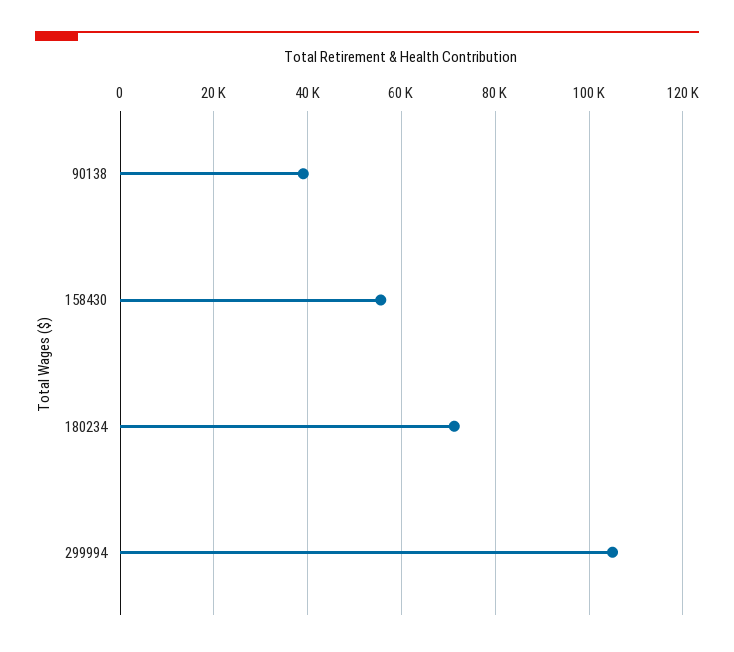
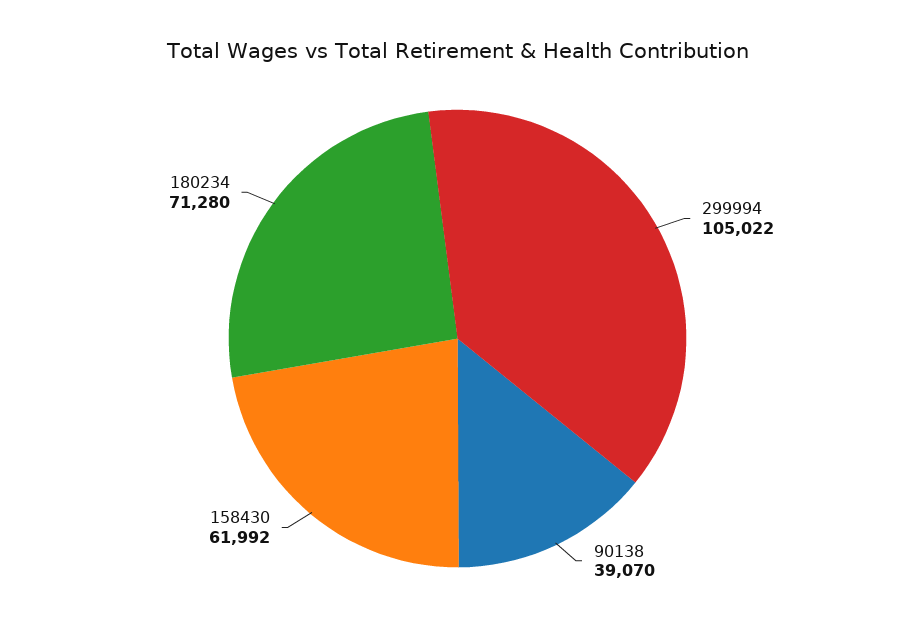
  {
    "90138": 39070,
-   "158430": 56000,
+   "158430": 61992,
    "180234": 71280,
    "299994": 105022
  }

